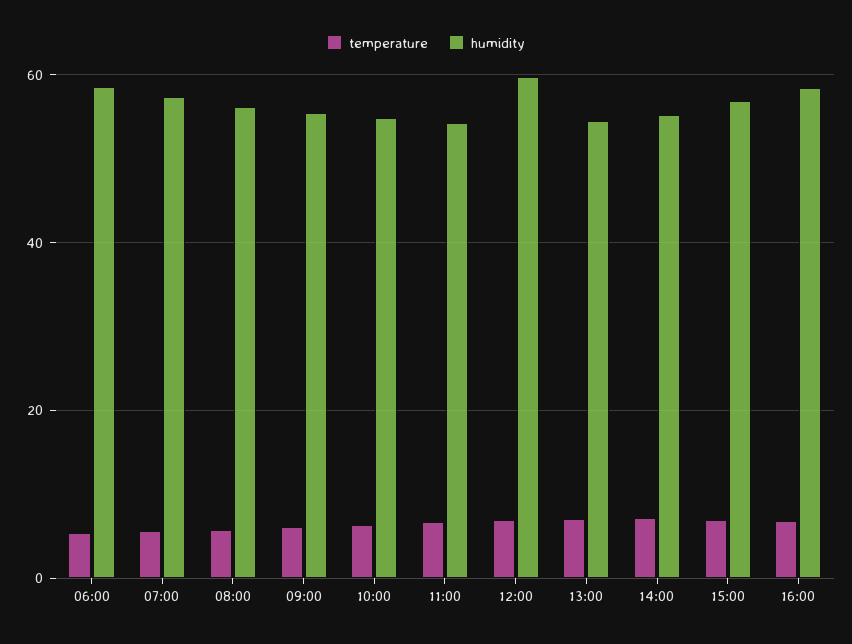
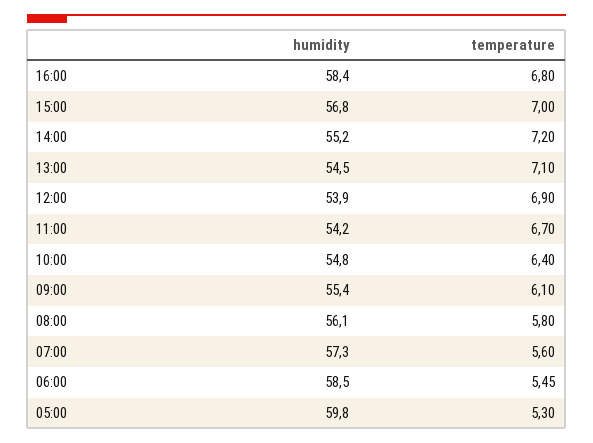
  {
    "temperature": {
      "06:00": 5.45,
      "07:00": 5.6,
      "08:00": 5.8,
      "09:00": 6.1,
      "10:00": 6.4,
      "11:00": 6.7,
      "12:00": 6.9,
      "13:00": 7.1,
      "14:00": 7.2,
      "15:00": 7,
-     "16:00": 6.8
+     "16:00": 6.8,
+     "05:00": 5.3
    },
    "humidity": {
      "06:00": 58.5,
      "07:00": 57.3,
      "08:00": 56.1,
      "09:00": 55.4,
      "10:00": 54.8,
      "11:00": 54.2,
-     "12:00": 60,
+     "12:00": 53.9,
      "13:00": 54.5,
      "14:00": 55.2,
      "15:00": 56.8,
-     "16:00": 58.4
+     "16:00": 58.4,
+     "05:00": 59.8
    }
  }

